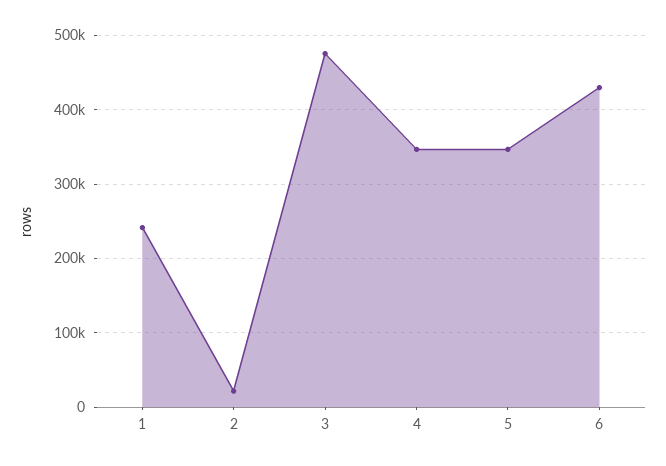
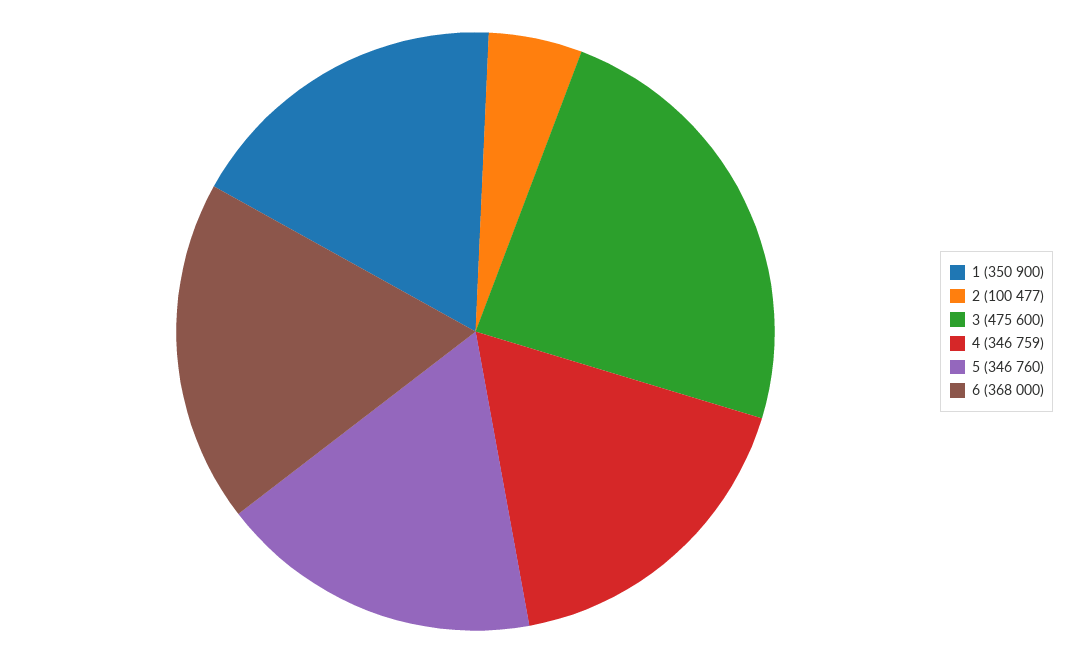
  {
-   "1": 240000,
+   "1": 350900,
-   "2": 20000,
+   "2": 100477,
    "3": 475600,
    "4": 346759,
    "5": 346760,
-   "6": 430000
+   "6": 368000
  }

